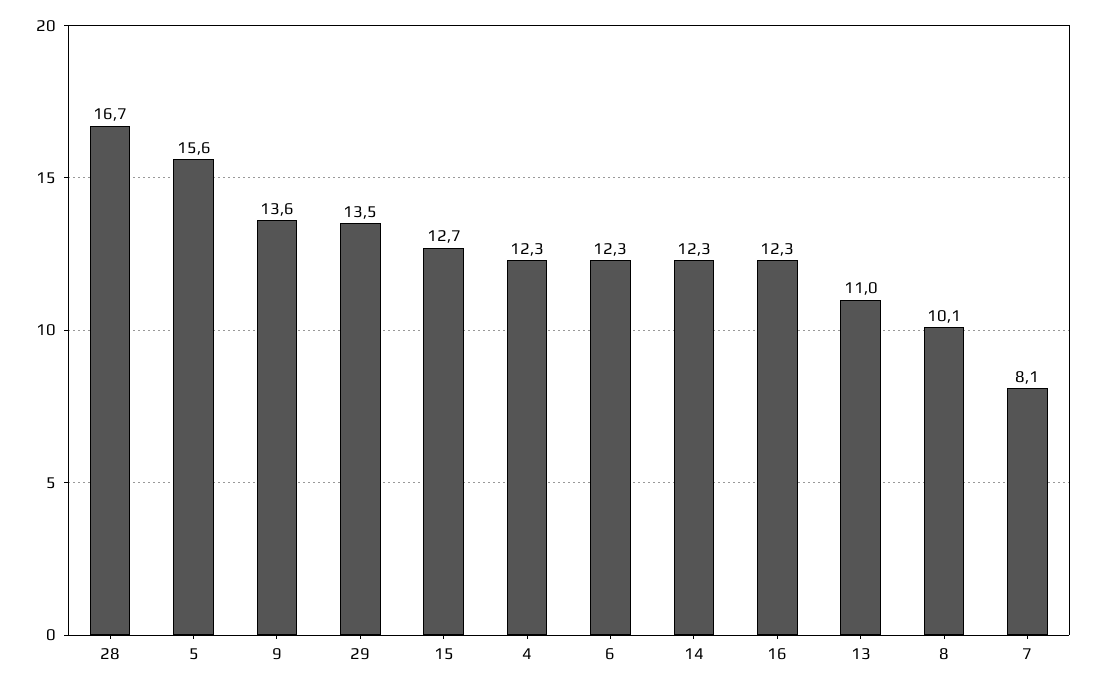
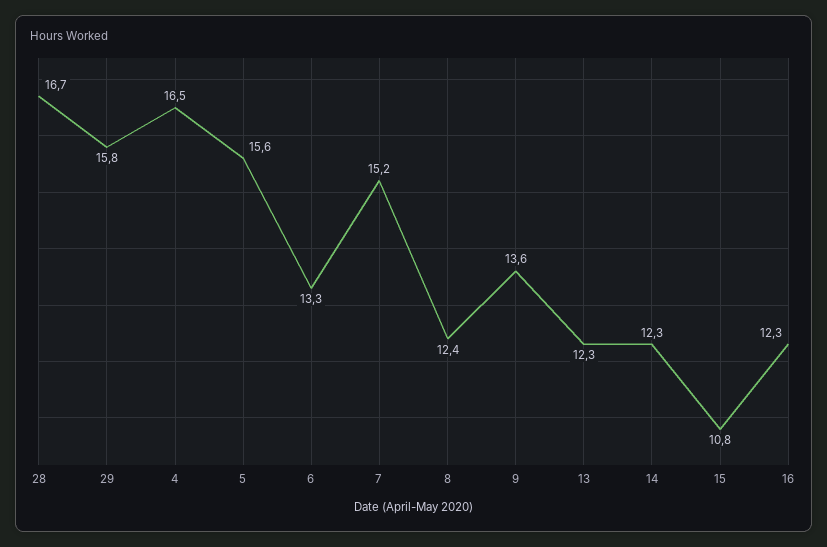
  {
    "28": 16.7,
    "5": 15.6,
    "9": 13.6,
-   "29": 13.5,
+   "29": 15.8,
-   "15": 12.7,
+   "15": 10.8,
-   "4": 12.3,
+   "4": 16.5,
-   "6": 12.3,
+   "6": 13.3,
    "14": 12.3,
    "16": 12.3,
-   "13": 11,
+   "13": 12.3,
-   "8": 10.1,
+   "8": 12.4,
-   "7": 8.1
+   "7": 15.2
  }

